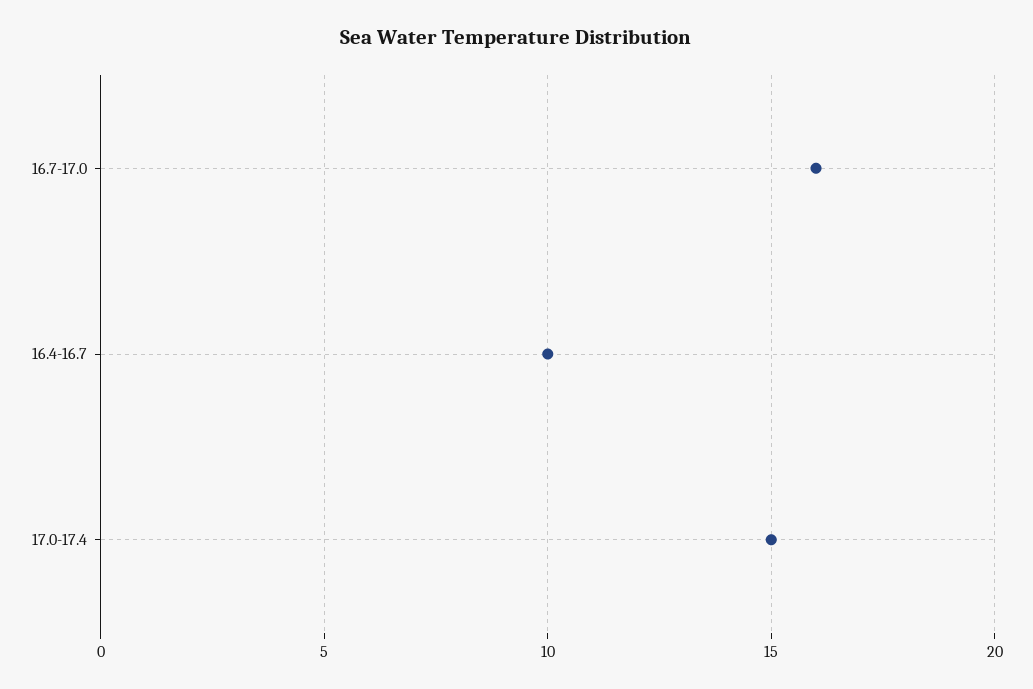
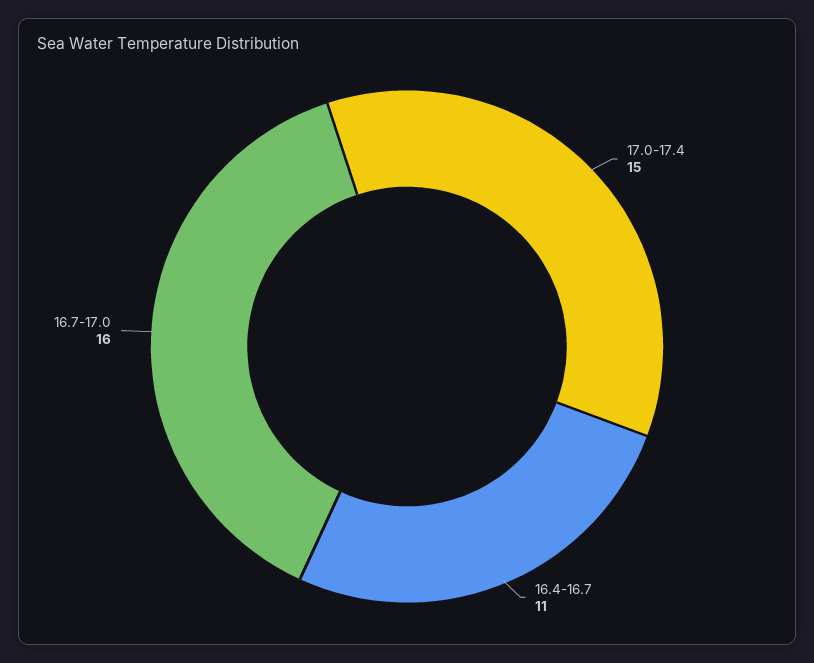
  {
    "16.7-17.0": 16,
-   "16.4-16.7": 10,
+   "16.4-16.7": 11,
    "17.0-17.4": 15
  }

